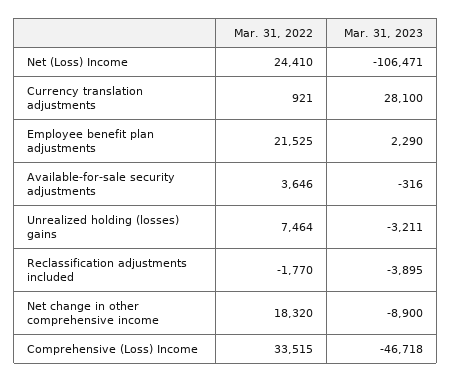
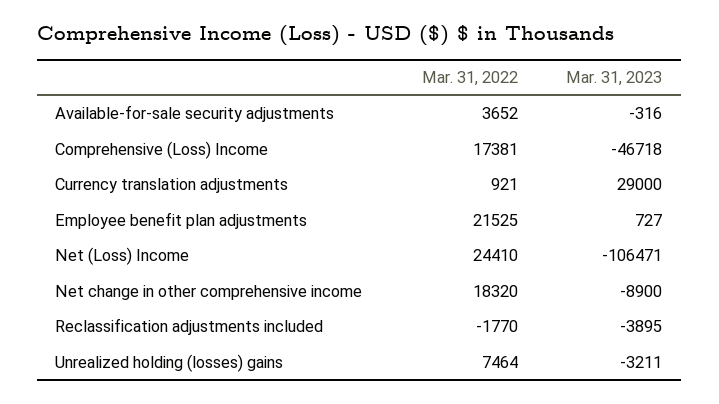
  {
    "Mar. 31, 2022": {
      "Net (Loss) Income": 24410,
      "Currency translation adjustments": 921,
      "Employee benefit plan adjustments": 21525,
-     "Available-for-sale security adjustments": 3646,
+     "Available-for-sale security adjustments": 3652,
      "Unrealized holding (losses) gains": 7464,
      "Reclassification adjustments included": -1770,
      "Net change in other comprehensive income": 18320,
-     "Comprehensive (Loss) Income": 33515
+     "Comprehensive (Loss) Income": 17381
    },
    "Mar. 31, 2023": {
      "Net (Loss) Income": -106471,
-     "Currency translation adjustments": 28100,
+     "Currency translation adjustments": 29000,
-     "Employee benefit plan adjustments": 2290,
+     "Employee benefit plan adjustments": 727,
      "Available-for-sale security adjustments": -316,
      "Unrealized holding (losses) gains": -3211,
      "Reclassification adjustments included": -3895,
      "Net change in other comprehensive income": -8900,
      "Comprehensive (Loss) Income": -46718
    }
  }

